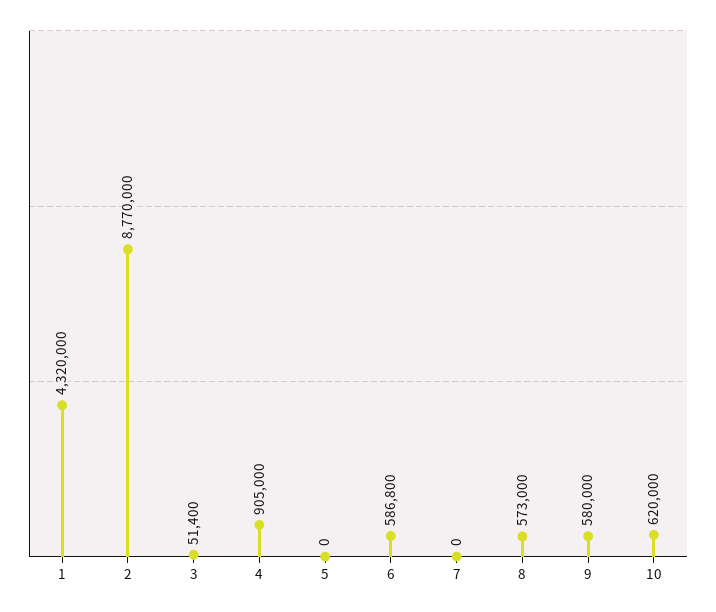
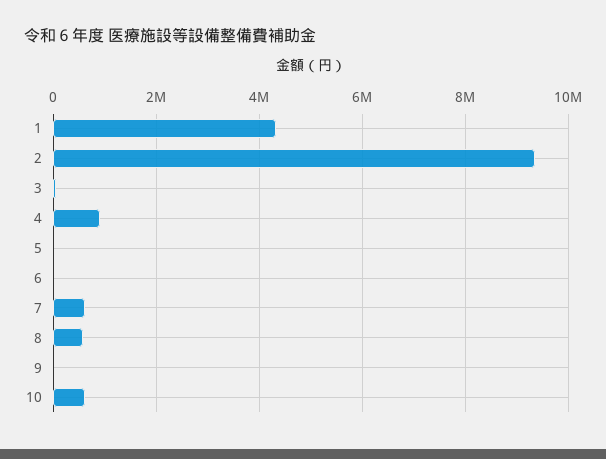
  {
    "1": 4320000,
-   "2": 8770000,
+   "2": 9400000,
    "3": 51400,
    "4": 905000,
    "5": 0,
-   "6": 586800,
+   "6": 0,
-   "7": 0,
+   "7": 600000,
    "8": 573000,
-   "9": 580000,
+   "9": 0,
    "10": 620000
  }

